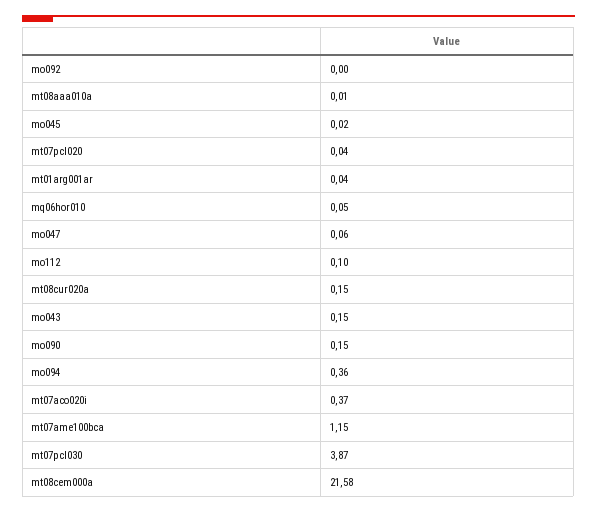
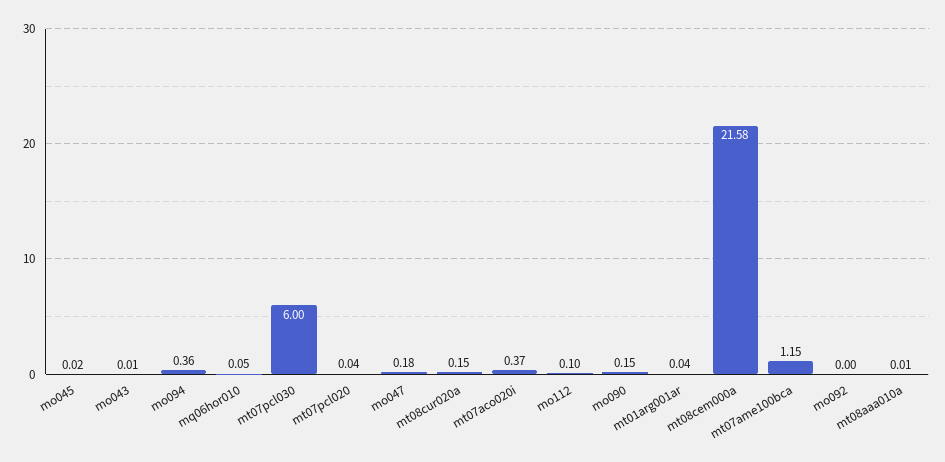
  {
    "mo092": 0,
    "mt08aaa010a": 0.01,
    "mo045": 0.02,
    "mt07pcl020": 0.04,
    "mt01arg001ar": 0.04,
    "mq06hor010": 0.05,
-   "mo047": 0.06,
+   "mo047": 0.18,
    "mo112": 0.1,
    "mt08cur020a": 0.15,
-   "mo043": 0.15,
+   "mo043": 0.01,
    "mo090": 0.15,
    "mo094": 0.36,
    "mt07aco020i": 0.37,
    "mt07ame100bca": 1.15,
-   "mt07pcl030": 3.87,
+   "mt07pcl030": 6,
    "mt08cem000a": 21.58
  }

